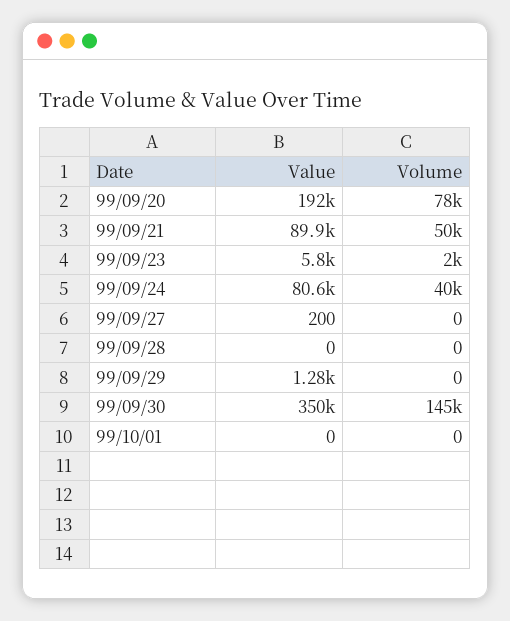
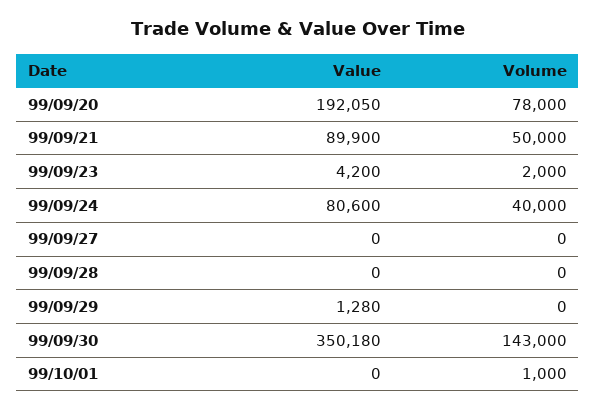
  {
    "Value": {
      "99/09/20": 192050,
      "99/09/21": 89900,
-     "99/09/23": 5800,
+     "99/09/23": 4200,
      "99/09/24": 80600,
-     "99/09/27": 200,
+     "99/09/27": 0,
      "99/09/28": 0,
      "99/09/29": 1280,
      "99/09/30": 350180,
      "99/10/01": 0
    },
    "Volume": {
      "99/09/20": 78000,
      "99/09/21": 50000,
      "99/09/23": 2000,
      "99/09/24": 40000,
      "99/09/27": 0,
      "99/09/28": 0,
      "99/09/29": 0,
-     "99/09/30": 145000,
+     "99/09/30": 143000,
-     "99/10/01": 0
+     "99/10/01": 1000
    }
  }

